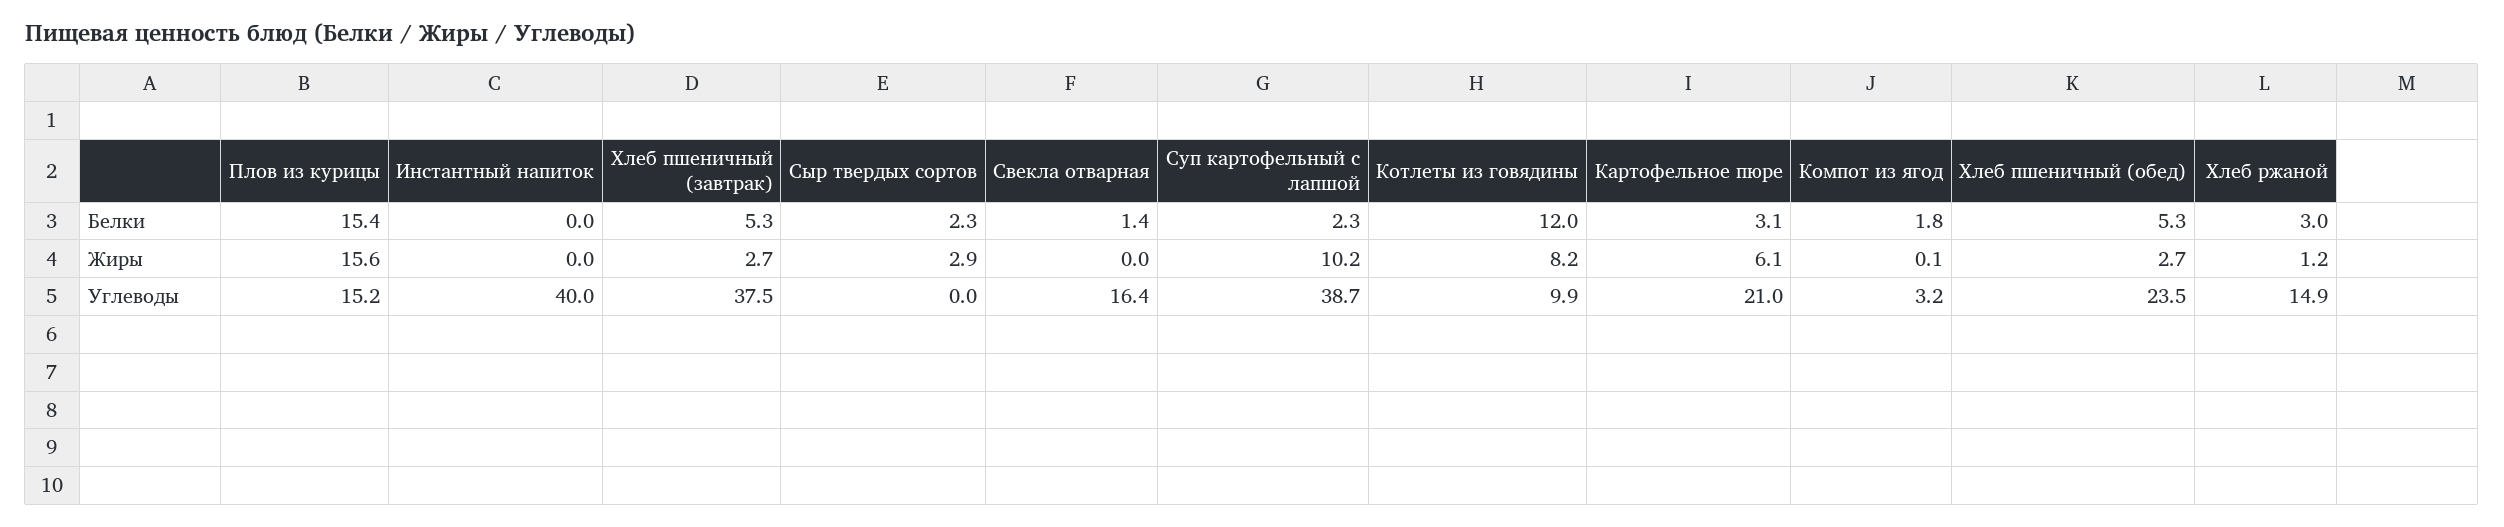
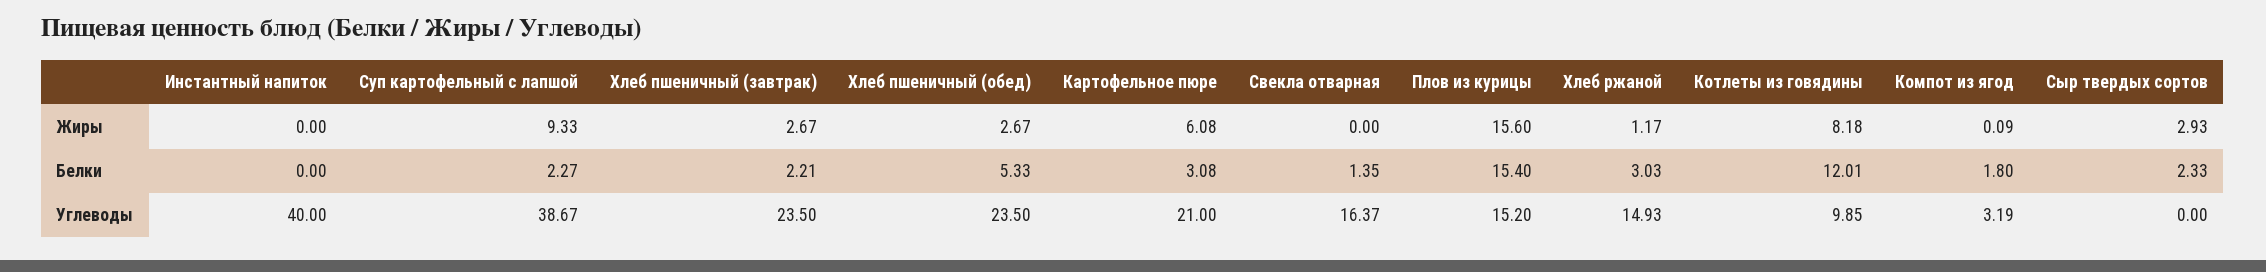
  {
    "Плов из курицы": {
      "Белки": 15.4,
      "Жиры": 15.6,
      "Углеводы": 15.2
    },
    "Инстантный напиток": {
      "Белки": 0,
      "Жиры": 0,
      "Углеводы": 40
    },
    "Хлеб пшеничный (завтрак)": {
-     "Белки": 5.3,
+     "Белки": 2.21,
      "Жиры": 2.67,
-     "Углеводы": 37.5
+     "Углеводы": 23.5
    },
    "Сыр твердых сортов": {
      "Белки": 2.33,
      "Жиры": 2.93,
      "Углеводы": 0
    },
    "Свекла отварная": {
      "Белки": 1.35,
      "Жиры": 0,
      "Углеводы": 16.37
    },
    "Суп картофельный с лапшой": {
      "Белки": 2.27,
-     "Жиры": 10.2,
+     "Жиры": 9.33,
      "Углеводы": 38.67
    },
    "Котлеты из говядины": {
      "Белки": 12.01,
      "Жиры": 8.18,
      "Углеводы": 9.85
    },
    "Картофельное пюре": {
      "Белки": 3.08,
      "Жиры": 6.08,
      "Углеводы": 21
    },
    "Компот из ягод": {
      "Белки": 1.8,
      "Жиры": 0.09,
      "Углеводы": 3.19
    },
    "Хлеб пшеничный (обед)": {
      "Белки": 5.33,
      "Жиры": 2.67,
      "Углеводы": 23.5
    },
    "Хлеб ржаной": {
      "Белки": 3.03,
      "Жиры": 1.17,
      "Углеводы": 14.93
    }
  }

